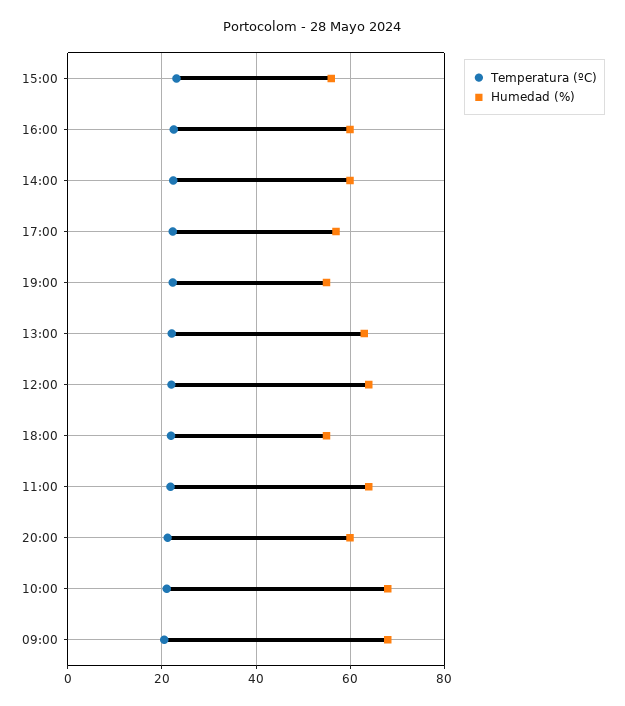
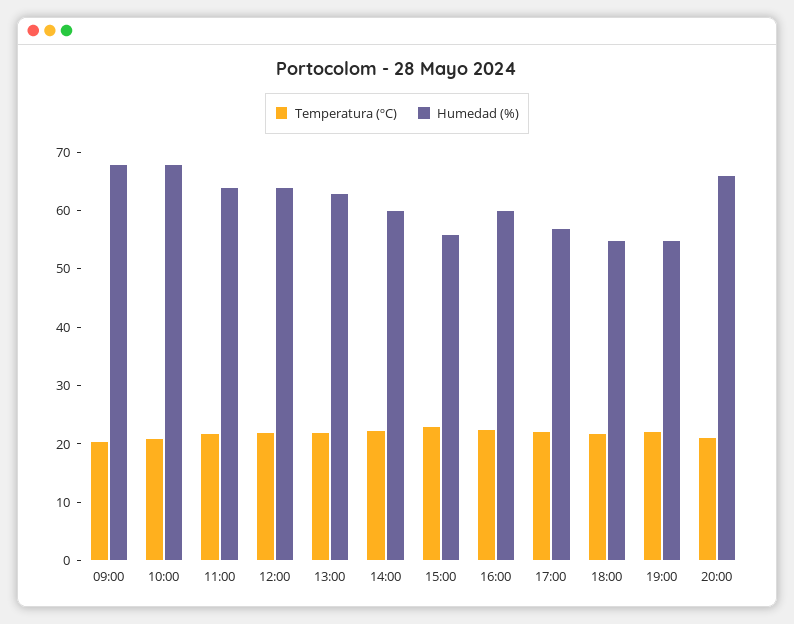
  {
    "Temperatura (ºC)": {
      "15:00": 24,
      "16:00": 22,
      "14:00": 22,
      "17:00": 22,
      "19:00": 22,
      "13:00": 22,
      "12:00": 22,
      "18:00": 22,
      "11:00": 22,
      "20:00": 22,
      "10:00": 22,
      "09:00": 20
    },
    "Humedad (%)": {
      "15:00": 56,
      "16:00": 60,
      "14:00": 60,
      "17:00": 58,
      "19:00": 56,
      "13:00": 64,
      "12:00": 64,
      "18:00": 56,
      "11:00": 64,
-     "20:00": 60,
+     "20:00": 66,
      "10:00": 68,
      "09:00": 68
    }
  }

